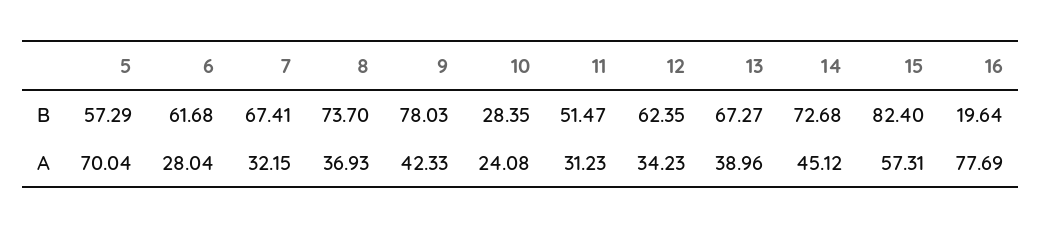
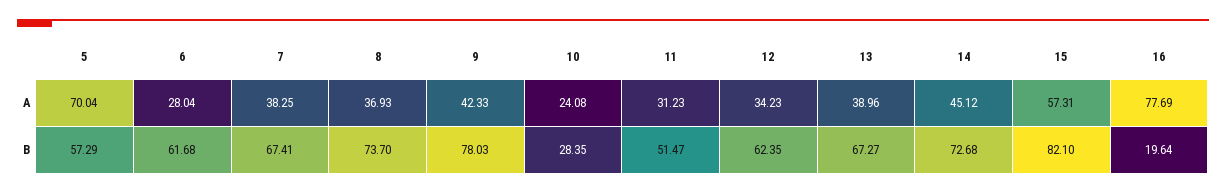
  {
    "5": {
      "B": 57.29,
      "A": 70.04
    },
    "6": {
      "B": 61.68,
      "A": 28.04
    },
    "7": {
      "B": 67.41,
-     "A": 32.15
+     "A": 38.25
    },
    "8": {
      "B": 73.7,
      "A": 36.93
    },
    "9": {
      "B": 78.03,
      "A": 42.33
    },
    "10": {
      "B": 28.35,
      "A": 24.08
    },
    "11": {
      "B": 51.47,
      "A": 31.23
    },
    "12": {
      "B": 62.35,
      "A": 34.23
    },
    "13": {
      "B": 67.27,
      "A": 38.96
    },
    "14": {
      "B": 72.68,
      "A": 45.12
    },
    "15": {
-     "B": 82.4,
+     "B": 82.1,
      "A": 57.31
    },
    "16": {
      "B": 19.64,
      "A": 77.69
    }
  }

